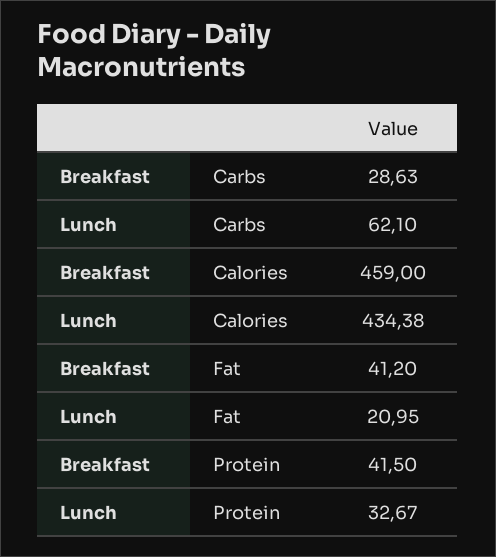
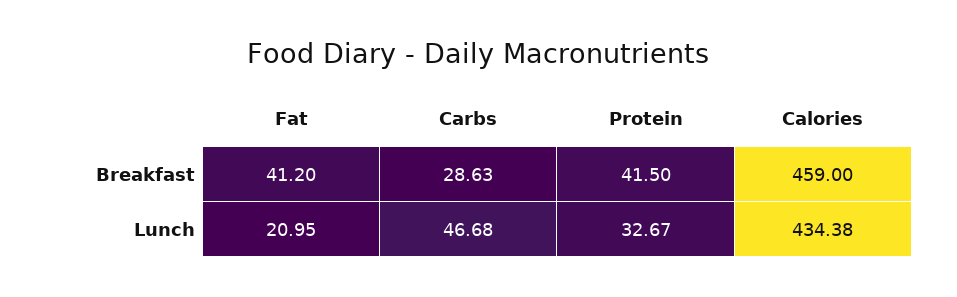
  {
    "Breakfast": {
      "Carbs": 28.63,
      "Calories": 459,
      "Fat": 41.2,
      "Protein": 41.5
    },
    "Lunch": {
-     "Carbs": 62.1,
+     "Carbs": 46.68,
      "Calories": 434.38,
      "Fat": 20.95,
      "Protein": 32.67
    }
  }

